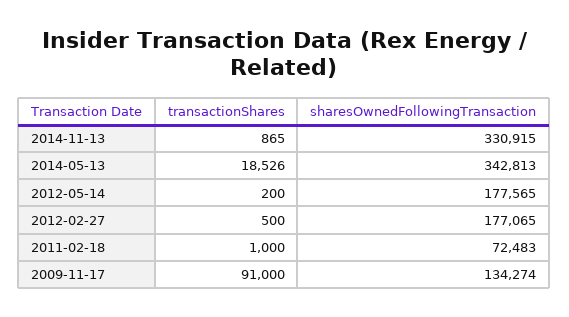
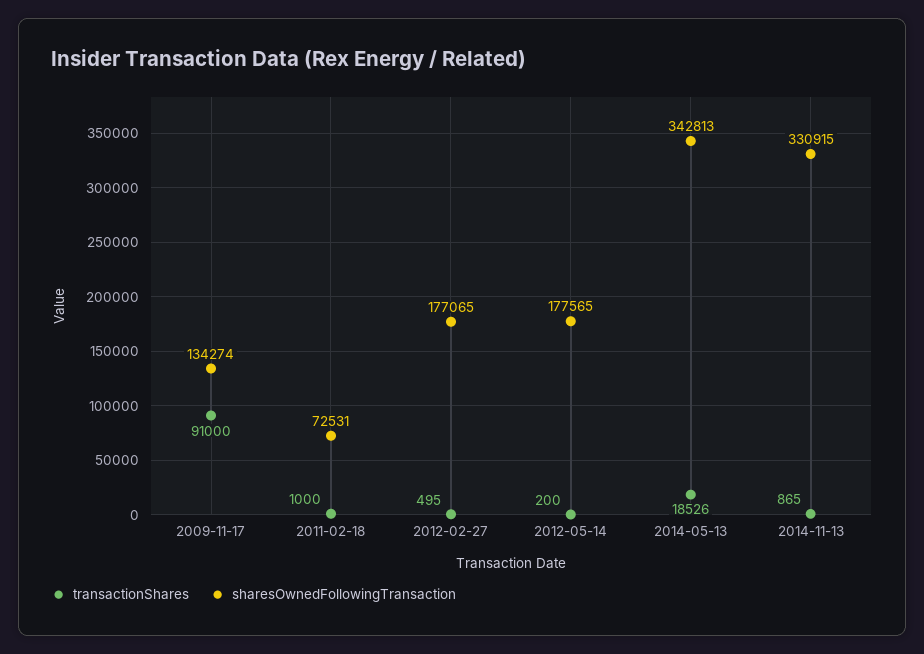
  {
    "transactionShares": {
      "2014-11-13": 865,
      "2014-05-13": 18526,
      "2012-05-14": 200,
-     "2012-02-27": 500,
+     "2012-02-27": 495,
      "2011-02-18": 1000,
      "2009-11-17": 91000
    },
    "sharesOwnedFollowingTransaction": {
      "2014-11-13": 330915,
      "2014-05-13": 342813,
      "2012-05-14": 177565,
      "2012-02-27": 177065,
-     "2011-02-18": 72483,
+     "2011-02-18": 72531,
      "2009-11-17": 134274
    }
  }

